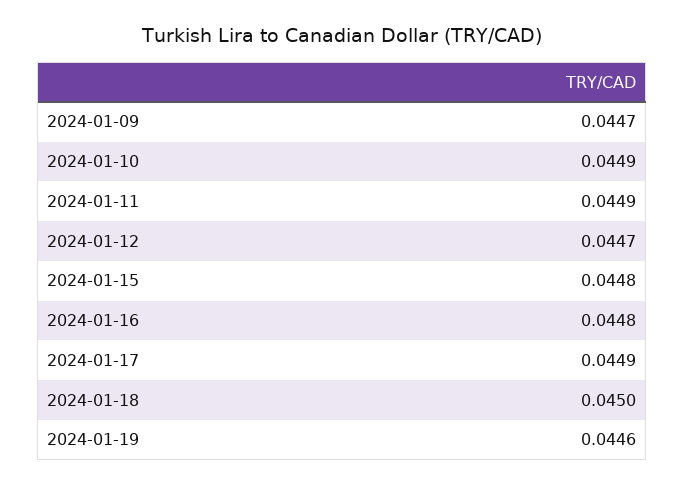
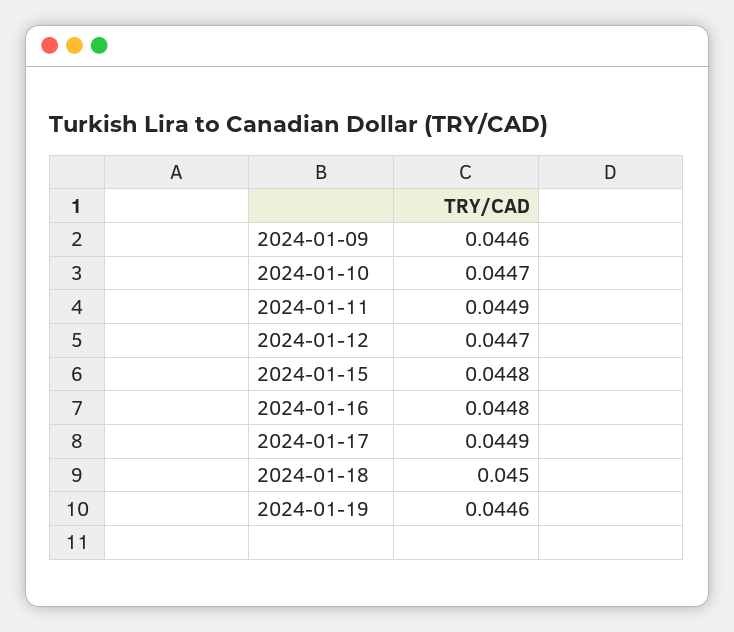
  {
-   "2024-01-09": 0.0447,
+   "2024-01-09": 0.0446,
-   "2024-01-10": 0.0449,
+   "2024-01-10": 0.0447,
    "2024-01-11": 0.0449,
    "2024-01-12": 0.0447,
    "2024-01-15": 0.0448,
    "2024-01-16": 0.0448,
    "2024-01-17": 0.0449,
    "2024-01-18": 0.045,
    "2024-01-19": 0.0446
  }

